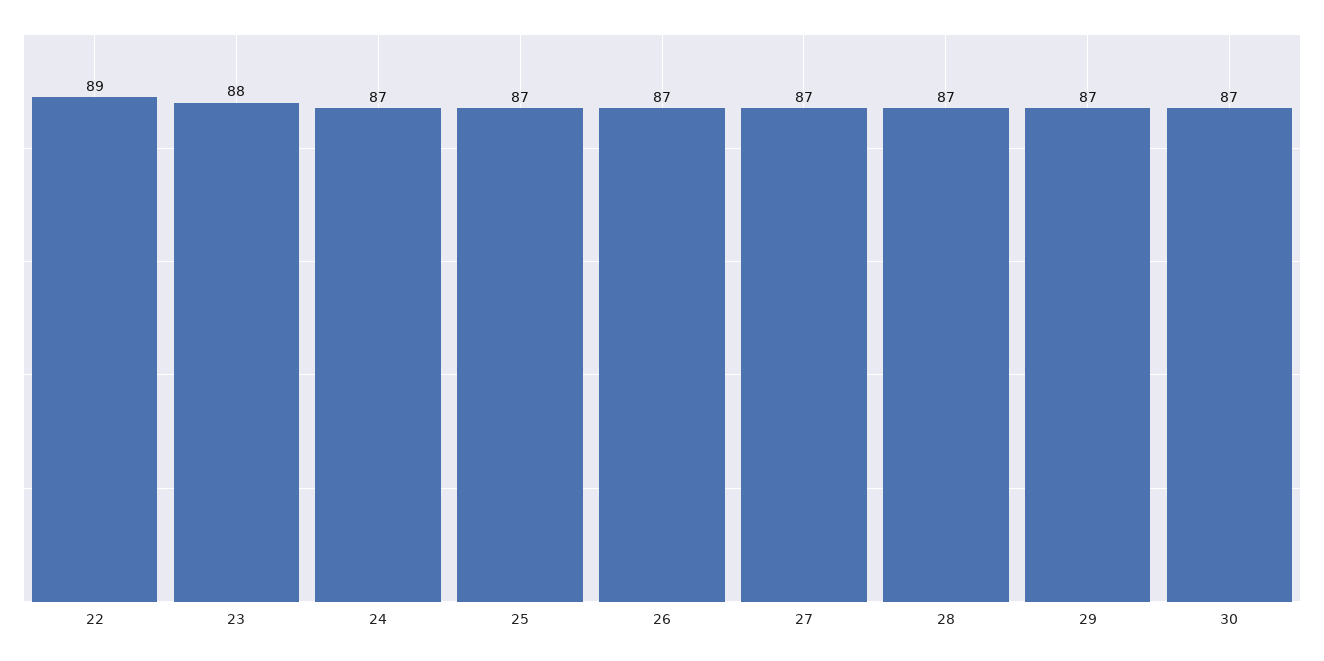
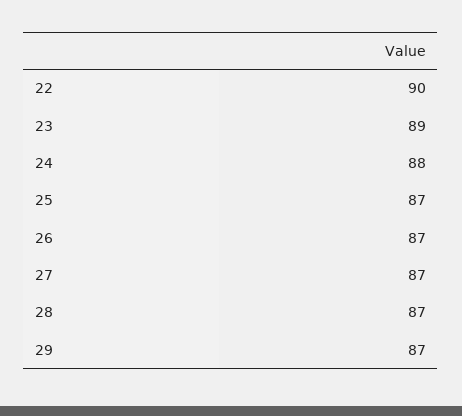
  {
-   "22": 89,
+   "22": 90,
-   "23": 88,
+   "23": 89,
-   "24": 87,
+   "24": 88,
    "25": 87,
    "26": 87,
    "27": 87,
    "28": 87,
-   "29": 87,
+   "29": 87
-   "30": 87
  }

